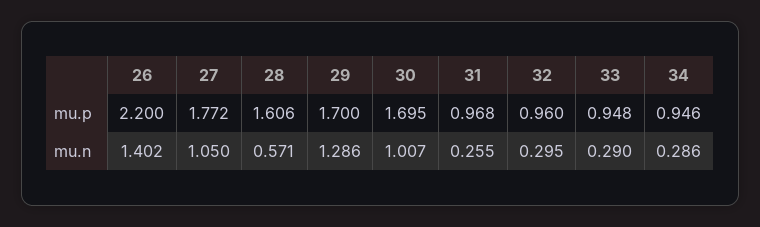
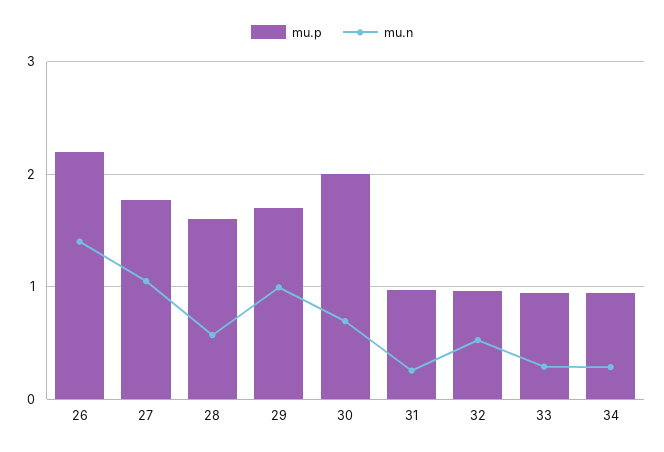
  {
    "mu.p": {
      "26": 2.2,
      "27": 1.772,
      "28": 1.606,
      "29": 1.7,
-     "30": 1.695,
+     "30": 2,
      "31": 0.968,
      "32": 0.96,
      "33": 0.948,
      "34": 0.946
    },
    "mu.n": {
      "26": 1.402,
      "27": 1.05,
      "28": 0.571,
-     "29": 1.286,
+     "29": 1,
-     "30": 1.007,
+     "30": 0.7,
      "31": 0.255,
-     "32": 0.295,
+     "32": 0.5,
      "33": 0.29,
      "34": 0.286
    }
  }

